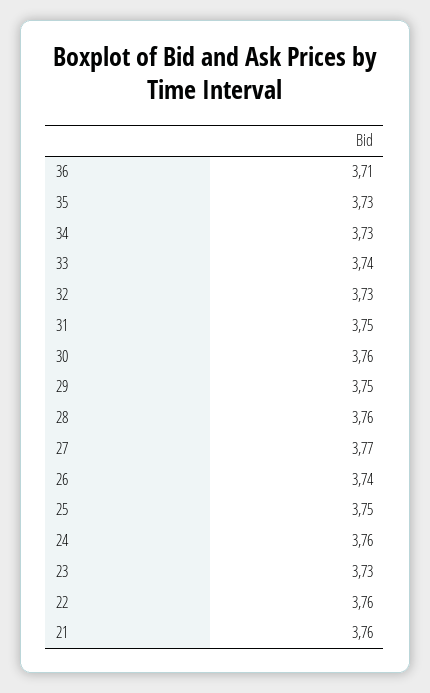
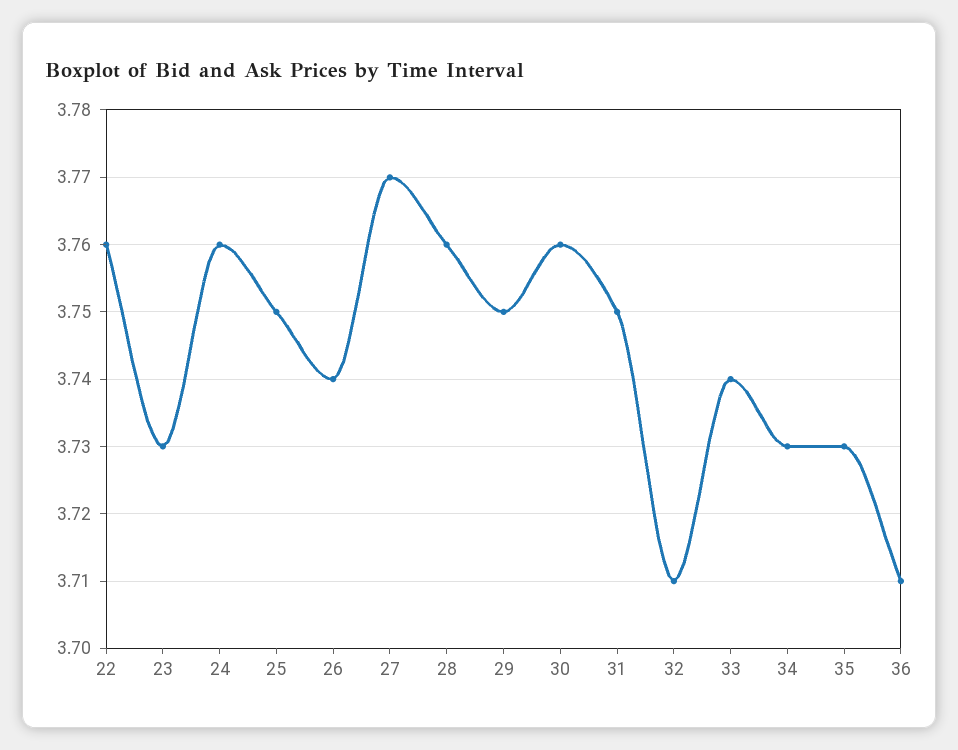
  {
    "36": 3.71,
    "35": 3.73,
    "34": 3.73,
    "33": 3.74,
-   "32": 3.73,
+   "32": 3.71,
    "31": 3.75,
    "30": 3.76,
    "29": 3.75,
    "28": 3.76,
    "27": 3.77,
    "26": 3.74,
    "25": 3.75,
    "24": 3.76,
    "23": 3.73,
-   "22": 3.76,
+   "22": 3.76
-   "21": 3.76
  }

